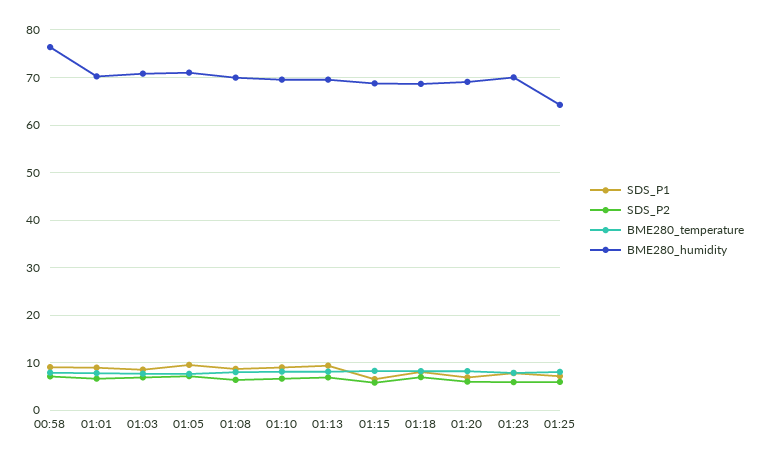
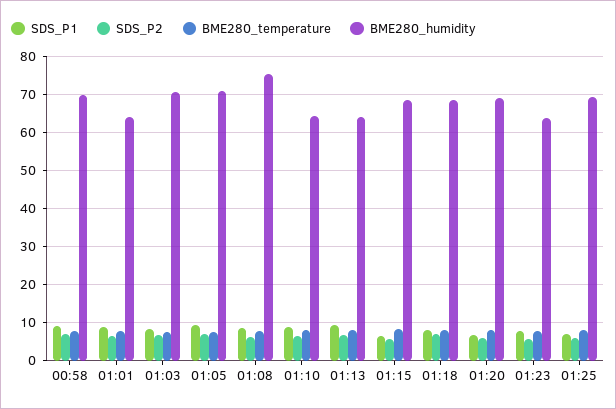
  {
    "SDS_P1": {
      "00:58": 10,
      "01:01": 8,
      "01:03": 8,
      "01:05": 10,
      "01:08": 8,
      "01:10": 10,
      "01:13": 10,
      "01:15": 6,
      "01:18": 8,
      "01:20": 6,
      "01:23": 8,
      "01:25": 8
    },
    "SDS_P2": {
      "00:58": 8,
      "01:01": 6,
      "01:03": 6,
      "01:05": 8,
      "01:08": 6,
      "01:10": 6,
      "01:13": 6,
      "01:15": 6,
      "01:18": 6,
      "01:20": 6,
      "01:23": 6,
      "01:25": 6
    },
    "BME280_temperature": {
      "00:58": 8,
      "01:01": 8,
      "01:03": 8,
      "01:05": 8,
      "01:08": 8,
      "01:10": 8,
      "01:13": 8,
      "01:15": 8,
      "01:18": 8,
      "01:20": 8,
      "01:23": 8,
      "01:25": 8
    },
    "BME280_humidity": {
-     "00:58": 76,
+     "00:58": 70,
-     "01:01": 70,
+     "01:01": 64,
      "01:03": 70,
      "01:05": 72,
-     "01:08": 70,
+     "01:08": 76,
-     "01:10": 70,
+     "01:10": 64,
-     "01:13": 70,
+     "01:13": 64,
      "01:15": 68,
      "01:18": 68,
      "01:20": 70,
-     "01:23": 70,
+     "01:23": 64,
-     "01:25": 64
+     "01:25": 70
    }
  }

